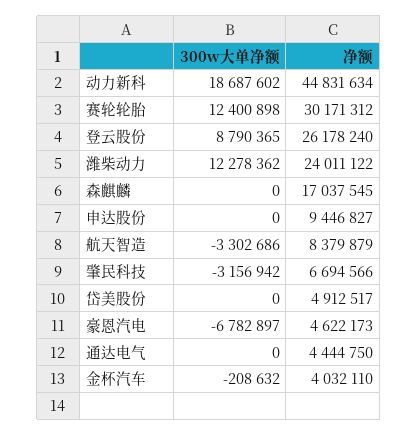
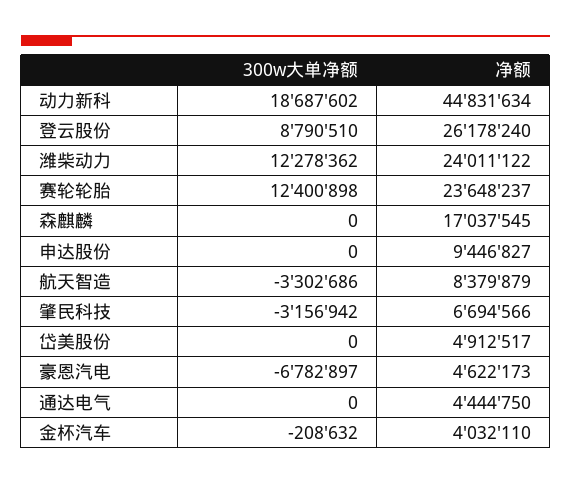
  {
    "300w大单净额": {
      "动力新科": 18687602,
      "赛轮轮胎": 12400898,
-     "登云股份": 8790365,
+     "登云股份": 8790510,
      "潍柴动力": 12278362,
      "森麒麟": 0,
      "申达股份": 0,
      "航天智造": -3302686,
      "肇民科技": -3156942,
      "岱美股份": 0,
      "豪恩汽电": -6782897,
      "通达电气": 0,
      "金杯汽车": -208632
    },
    "净额": {
      "动力新科": 44831634,
-     "赛轮轮胎": 30171312,
+     "赛轮轮胎": 23648237,
      "登云股份": 26178240,
      "潍柴动力": 24011122,
      "森麒麟": 17037545,
      "申达股份": 9446827,
      "航天智造": 8379879,
      "肇民科技": 6694566,
      "岱美股份": 4912517,
      "豪恩汽电": 4622173,
      "通达电气": 4444750,
      "金杯汽车": 4032110
    }
  }

